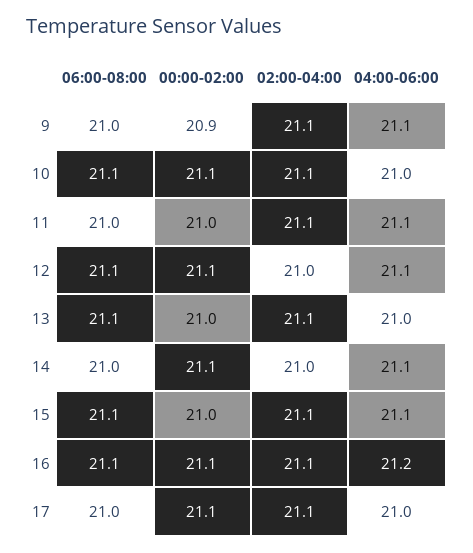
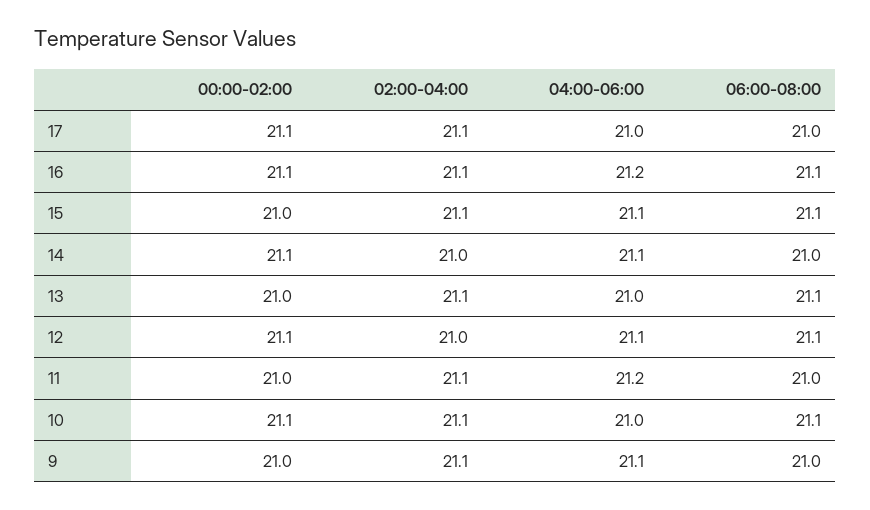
  {
    "06:00-08:00": {
      "9": 21,
      "10": 21.1,
      "11": 21,
      "12": 21.1,
      "13": 21.1,
      "14": 21,
      "15": 21.1,
      "16": 21.1,
      "17": 21
    },
    "00:00-02:00": {
-     "9": 20.9,
+     "9": 21,
      "10": 21.1,
      "11": 21,
      "12": 21.1,
      "13": 21,
      "14": 21.1,
      "15": 21,
      "16": 21.1,
      "17": 21.1
    },
    "02:00-04:00": {
      "9": 21.1,
      "10": 21.1,
      "11": 21.1,
      "12": 21,
      "13": 21.1,
      "14": 21,
      "15": 21.1,
      "16": 21.1,
      "17": 21.1
    },
    "04:00-06:00": {
      "9": 21.1,
      "10": 21,
-     "11": 21.1,
+     "11": 21.2,
      "12": 21.1,
      "13": 21,
      "14": 21.1,
      "15": 21.1,
      "16": 21.2,
      "17": 21
    }
  }

